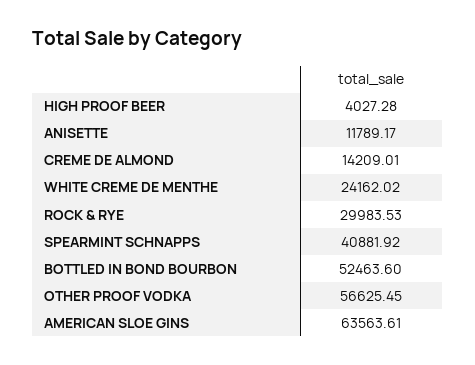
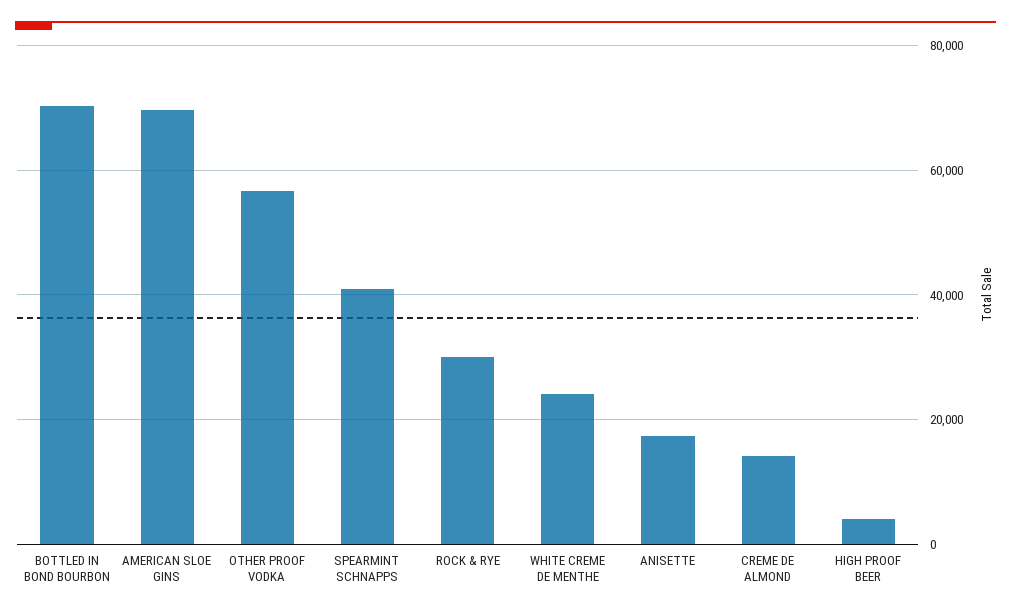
  {
    "HIGH PROOF BEER": 4027.28,
-   "ANISETTE": 11789.17,
+   "ANISETTE": 18000,
    "CREME DE ALMOND": 14209.01,
    "WHITE CREME DE MENTHE": 24162.02,
    "ROCK & RYE": 29983.53,
    "SPEARMINT SCHNAPPS": 40881.92,
-   "BOTTLED IN BOND BOURBON": 52463.6,
+   "BOTTLED IN BOND BOURBON": 70000,
    "OTHER PROOF VODKA": 56625.45,
-   "AMERICAN SLOE GINS": 63563.61
+   "AMERICAN SLOE GINS": 70000
  }

